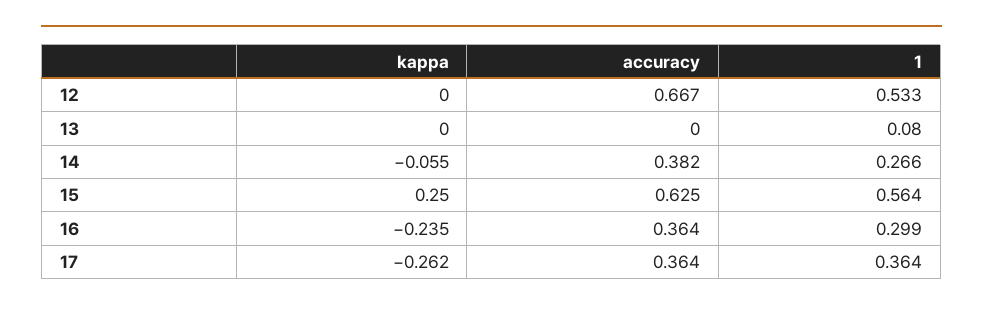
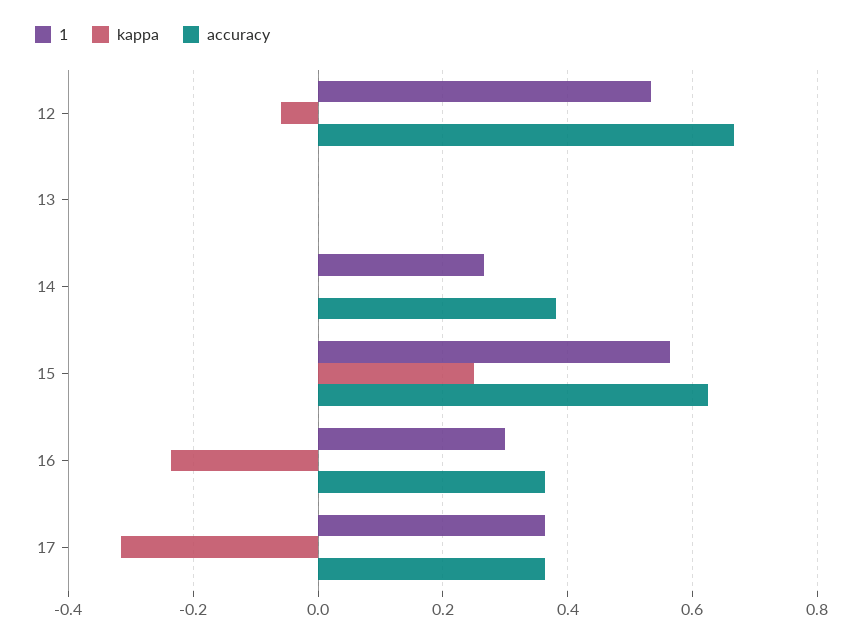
  {
    "kappa": {
-     "12": 0,
+     "12": -0.06,
      "13": 0,
-     "14": -0.055,
+     "14": 0,
      "15": 0.25,
      "16": -0.235,
-     "17": -0.262
+     "17": -0.32
    },
    "accuracy": {
      "12": 0.667,
      "13": 0,
      "14": 0.382,
      "15": 0.625,
      "16": 0.364,
      "17": 0.364
    },
    "1": {
      "12": 0.533,
-     "13": 0.08,
+     "13": 0,
      "14": 0.266,
      "15": 0.564,
      "16": 0.299,
      "17": 0.364
    }
  }

